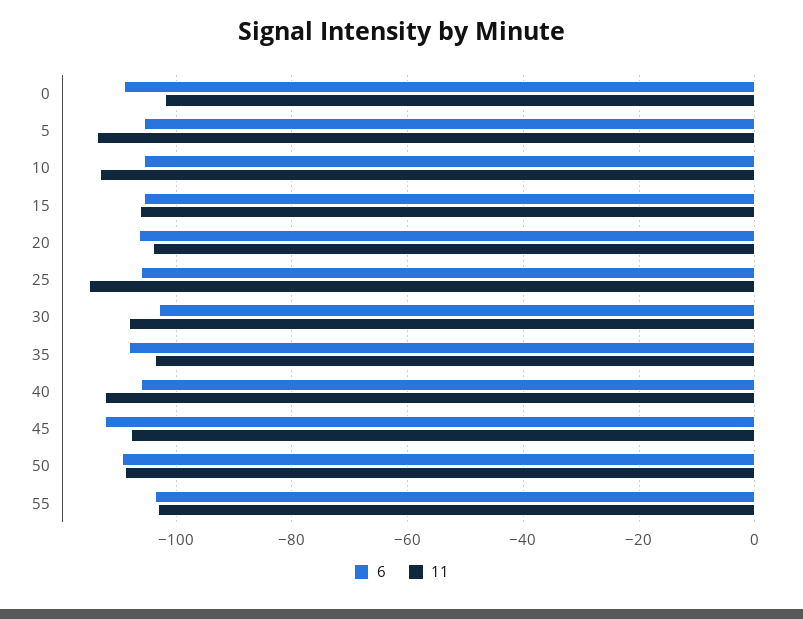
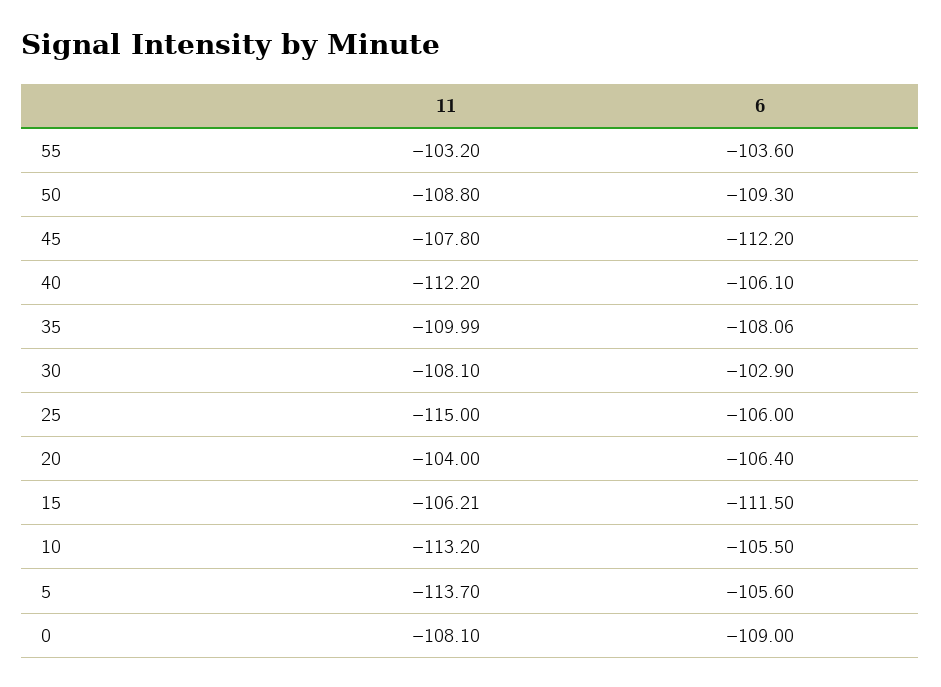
  {
    "6": {
      "0": -109,
      "5": -105.6,
      "10": -105.5,
-     "15": -106,
+     "15": -111.5,
      "20": -106.4,
      "25": -106,
      "30": -102.9,
      "35": -108.06,
      "40": -106.1,
      "45": -112.2,
      "50": -109.3,
      "55": -103.6
    },
    "11": {
-     "0": -102,
+     "0": -108.1,
      "5": -113.7,
      "10": -113.2,
      "15": -106.21,
      "20": -104,
      "25": -115,
      "30": -108.1,
-     "35": -104,
+     "35": -109.99,
      "40": -112.2,
      "45": -107.8,
      "50": -108.8,
      "55": -103.2
    }
  }

